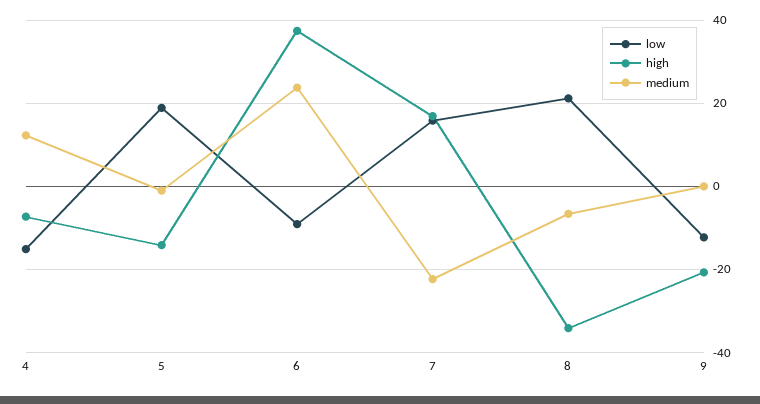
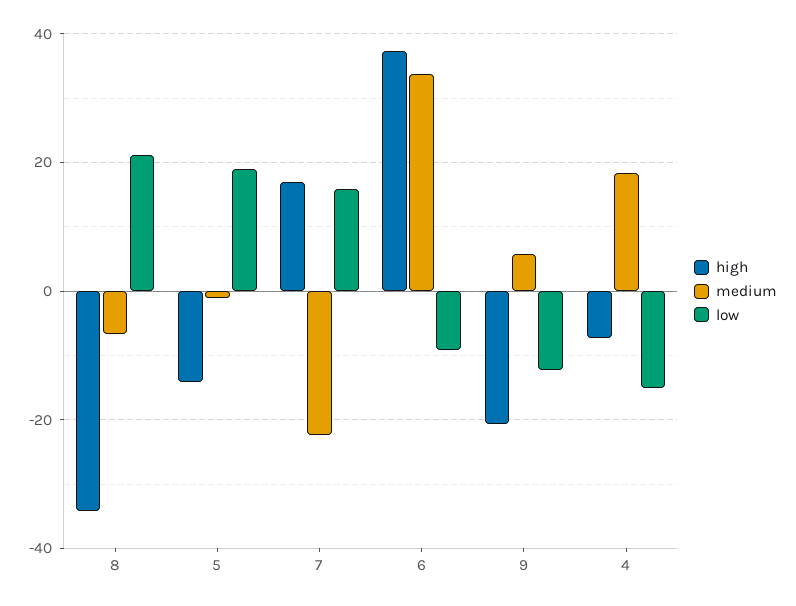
  {
    "low": {
      "4": -16,
      "5": 18,
      "6": -10,
      "7": 16,
      "8": 22,
      "9": -12
    },
    "high": {
      "4": -8,
      "5": -14,
      "6": 38,
      "7": 16,
      "8": -34,
      "9": -20
    },
    "medium": {
-     "4": 12,
+     "4": 18,
      "5": -2,
-     "6": 24,
+     "6": 34,
      "7": -22,
      "8": -6,
-     "9": 0
+     "9": 6
    }
  }

